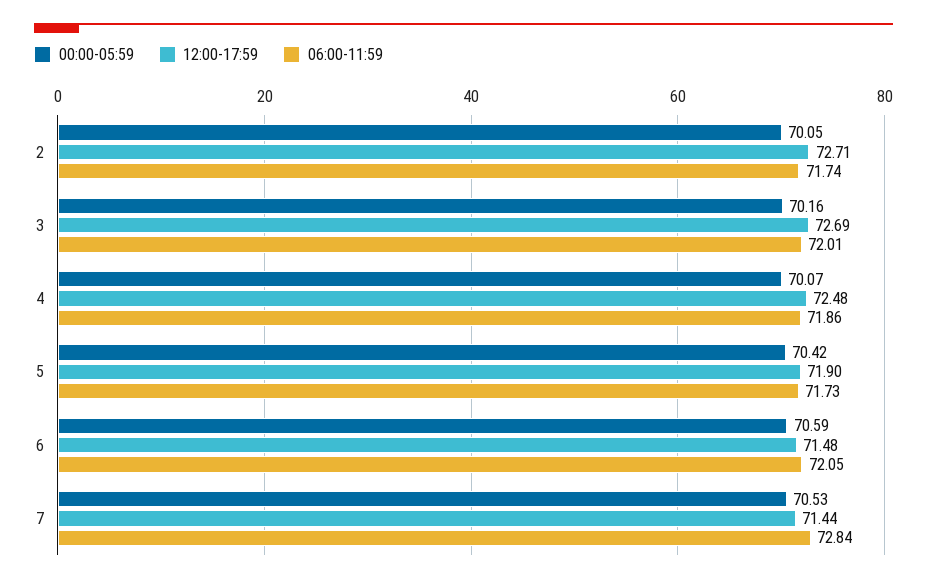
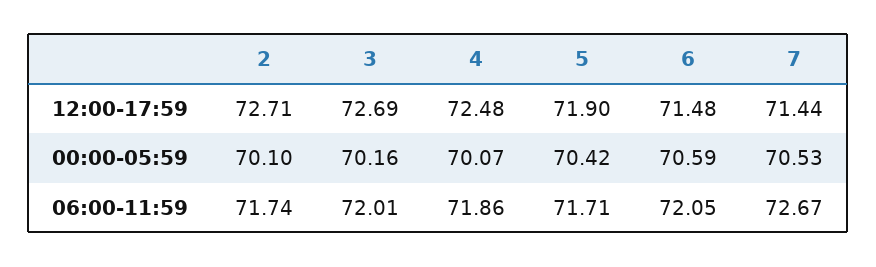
  {
    "00:00-05:59": {
-     "2": 70.05,
+     "2": 70.1,
      "3": 70.16,
      "4": 70.07,
      "5": 70.42,
      "6": 70.59,
      "7": 70.53
    },
    "12:00-17:59": {
      "2": 72.71,
      "3": 72.69,
      "4": 72.48,
      "5": 71.9,
      "6": 71.48,
      "7": 71.44
    },
    "06:00-11:59": {
      "2": 71.74,
      "3": 72.01,
      "4": 71.86,
-     "5": 71.73,
+     "5": 71.71,
      "6": 72.05,
-     "7": 72.84
+     "7": 72.67
    }
  }

